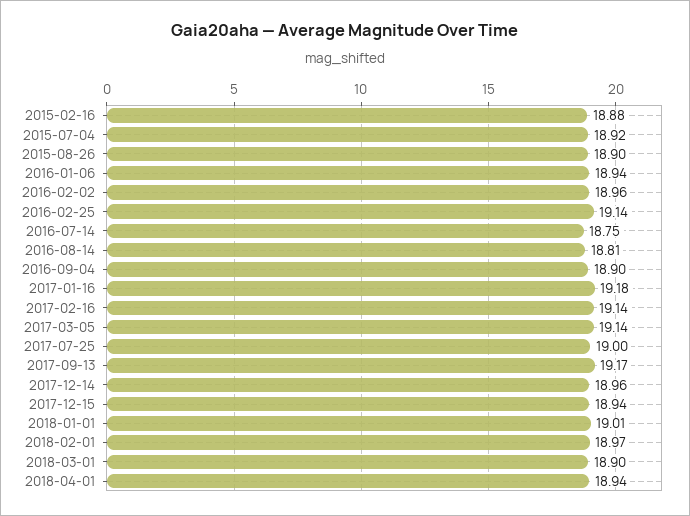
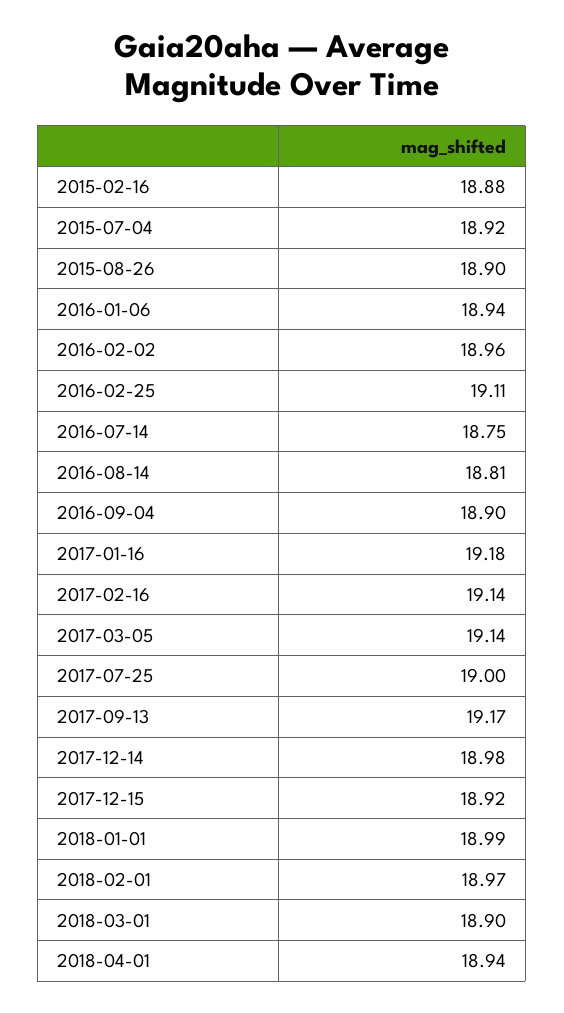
  {
    "2015-02-16": 18.88,
    "2015-07-04": 18.92,
    "2015-08-26": 18.9,
    "2016-01-06": 18.94,
    "2016-02-02": 18.96,
-   "2016-02-25": 19.14,
+   "2016-02-25": 19.11,
    "2016-07-14": 18.75,
    "2016-08-14": 18.81,
    "2016-09-04": 18.9,
    "2017-01-16": 19.18,
    "2017-02-16": 19.14,
    "2017-03-05": 19.14,
    "2017-07-25": 19,
    "2017-09-13": 19.17,
-   "2017-12-14": 18.96,
+   "2017-12-14": 18.98,
-   "2017-12-15": 18.94,
+   "2017-12-15": 18.92,
-   "2018-01-01": 19.01,
+   "2018-01-01": 18.99,
    "2018-02-01": 18.97,
    "2018-03-01": 18.9,
    "2018-04-01": 18.94
  }

